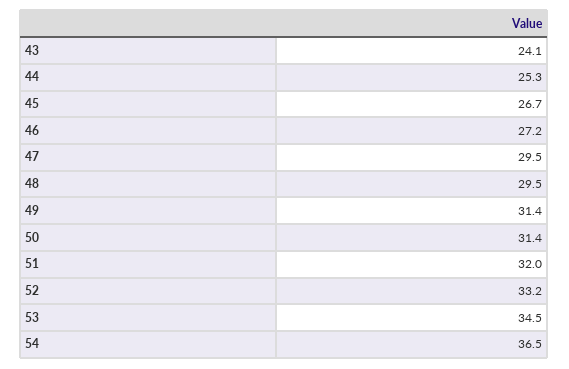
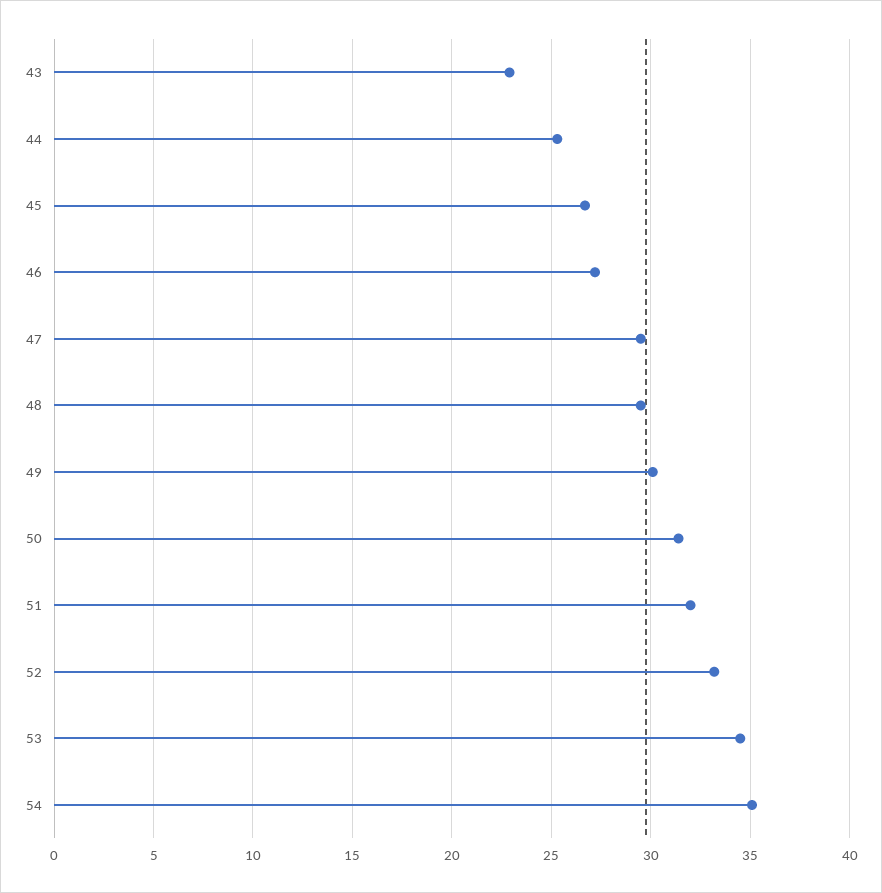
  {
-   "43": 24.1,
+   "43": 23,
    "44": 25.3,
    "45": 26.7,
    "46": 27.2,
    "47": 29.5,
    "48": 29.5,
-   "49": 31.4,
+   "49": 30,
    "50": 31.4,
    "51": 32,
    "52": 33.2,
    "53": 34.5,
-   "54": 36.5
+   "54": 35
  }

